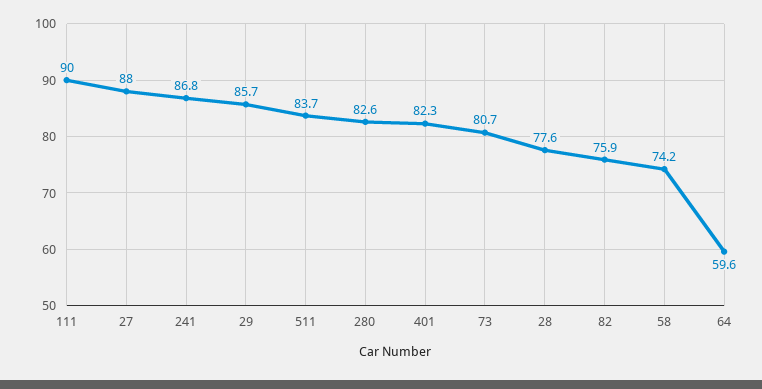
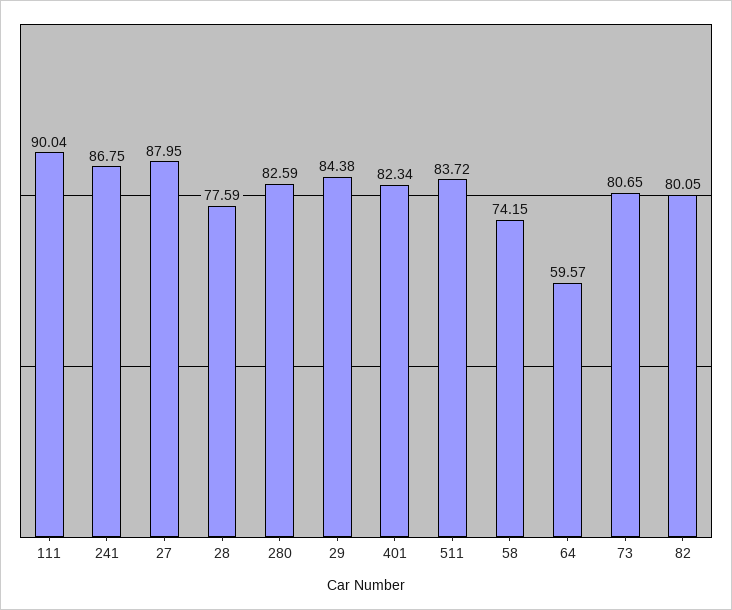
  {
    "111": 90.04,
    "27": 87.95,
    "241": 86.75,
-   "29": 85.7,
+   "29": 84.38,
    "511": 83.72,
    "280": 82.59,
    "401": 82.34,
    "73": 80.65,
    "28": 77.59,
-   "82": 75.9,
+   "82": 80.05,
    "58": 74.15,
    "64": 59.57
  }

